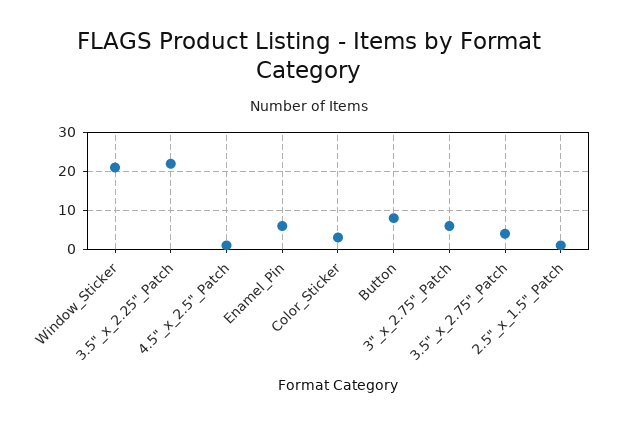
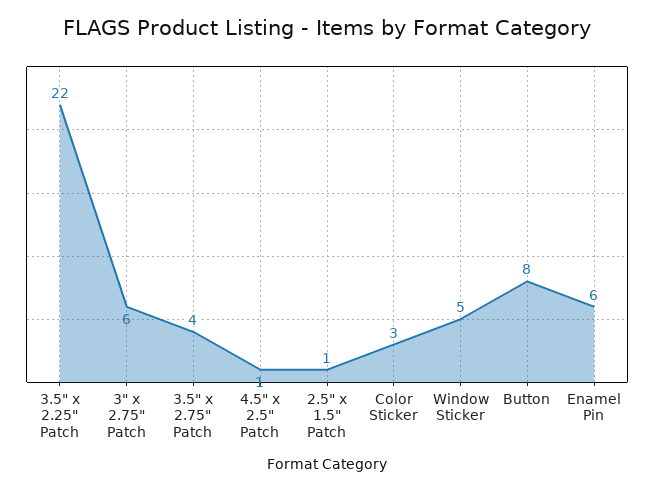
  {
-   "Window_Sticker": 20,
+   "Window_Sticker": 5,
    "3.5\"_x_2.25\"_Patch": 22,
    "4.5\"_x_2.5\"_Patch": 1,
    "Enamel_Pin": 6,
    "Color_Sticker": 3,
    "Button": 8,
    "3\"_x_2.75\"_Patch": 6,
    "3.5\"_x_2.75\"_Patch": 4,
    "2.5\"_x_1.5\"_Patch": 1
  }

